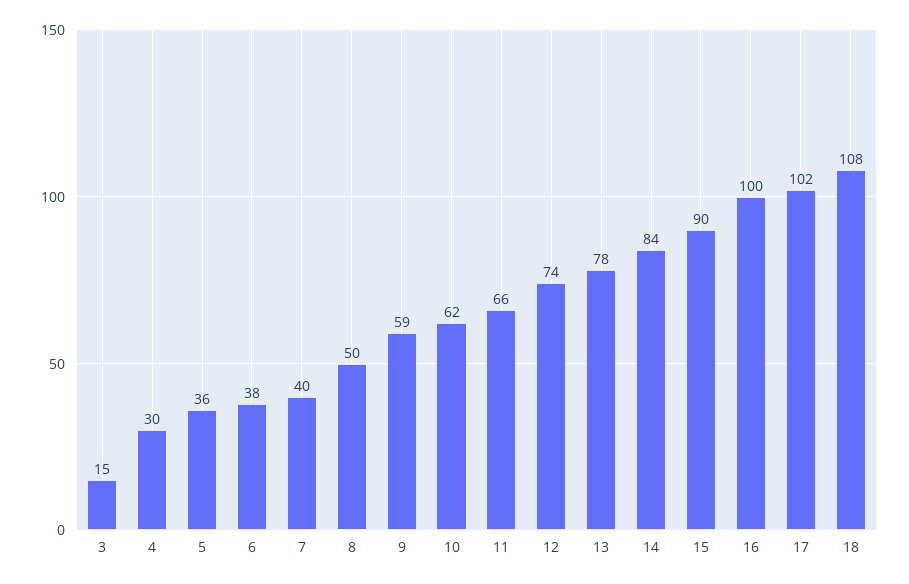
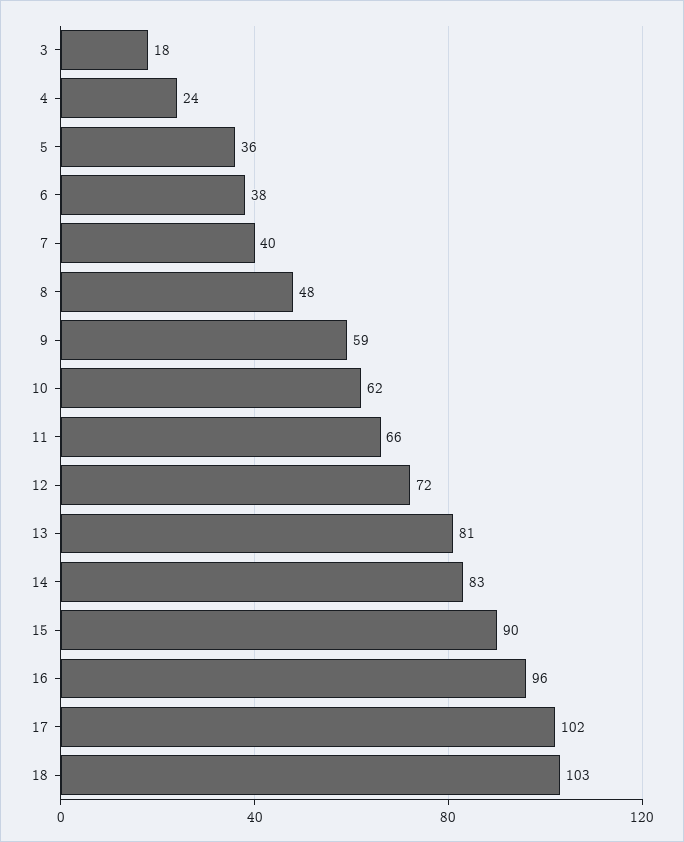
  {
-   "3": 15,
+   "3": 18,
-   "4": 30,
+   "4": 24,
    "5": 36,
    "6": 38,
    "7": 40,
-   "8": 50,
+   "8": 48,
    "9": 59,
    "10": 62,
    "11": 66,
-   "12": 74,
+   "12": 72,
-   "13": 78,
+   "13": 81,
-   "14": 84,
+   "14": 83,
    "15": 90,
-   "16": 100,
+   "16": 96,
    "17": 102,
-   "18": 108
+   "18": 103
  }

